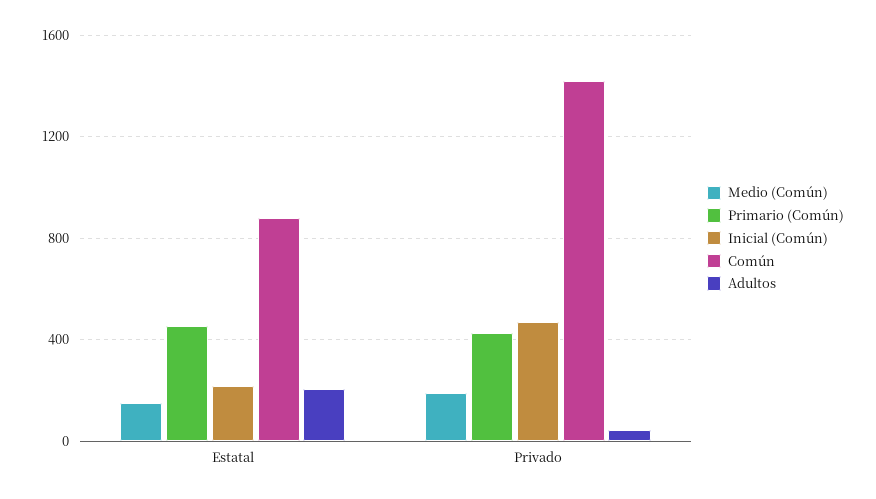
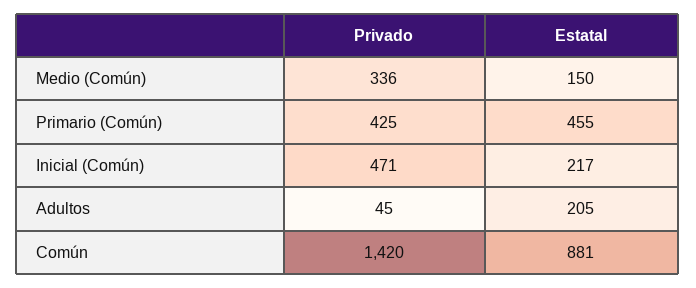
  {
    "Medio (Común)": {
      "Estatal": 150,
-     "Privado": 200
+     "Privado": 336
    },
    "Primario (Común)": {
      "Estatal": 455,
      "Privado": 425
    },
    "Inicial (Común)": {
      "Estatal": 217,
      "Privado": 471
    },
    "Común": {
      "Estatal": 881,
      "Privado": 1420
    },
    "Adultos": {
      "Estatal": 205,
      "Privado": 45
    }
  }

